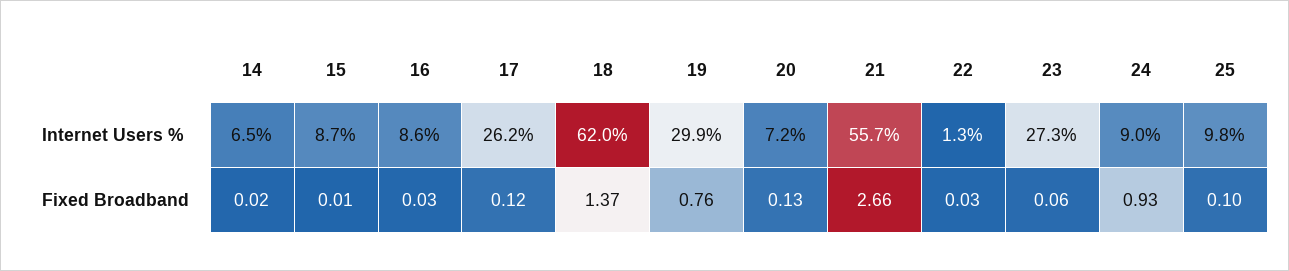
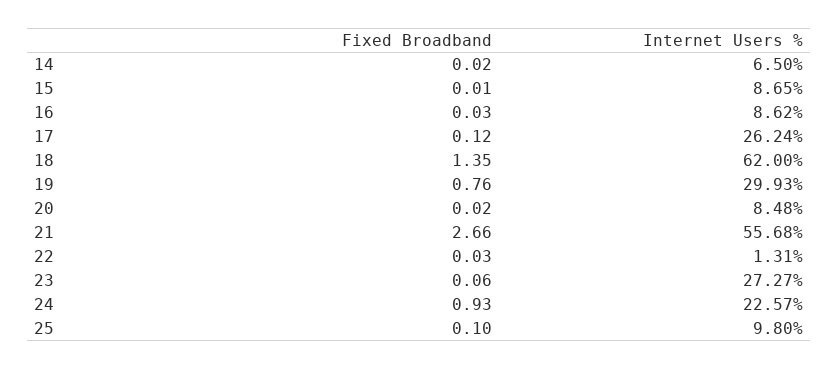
  {
    "14": {
      "Internet Users %": 6.5,
      "Fixed Broadband": 0.02
    },
    "15": {
      "Internet Users %": 8.65,
      "Fixed Broadband": 0.01
    },
    "16": {
      "Internet Users %": 8.62,
      "Fixed Broadband": 0.03
    },
    "17": {
      "Internet Users %": 26.24,
      "Fixed Broadband": 0.12
    },
    "18": {
      "Internet Users %": 62,
-     "Fixed Broadband": 1.37
+     "Fixed Broadband": 1.35
    },
    "19": {
      "Internet Users %": 29.93,
      "Fixed Broadband": 0.76
    },
    "20": {
-     "Internet Users %": 7.2,
+     "Internet Users %": 8.48,
-     "Fixed Broadband": 0.13
+     "Fixed Broadband": 0.02
    },
    "21": {
      "Internet Users %": 55.68,
      "Fixed Broadband": 2.66
    },
    "22": {
      "Internet Users %": 1.31,
      "Fixed Broadband": 0.03
    },
    "23": {
      "Internet Users %": 27.27,
      "Fixed Broadband": 0.06
    },
    "24": {
-     "Internet Users %": 9,
+     "Internet Users %": 22.57,
      "Fixed Broadband": 0.93
    },
    "25": {
      "Internet Users %": 9.8,
      "Fixed Broadband": 0.1
    }
  }

